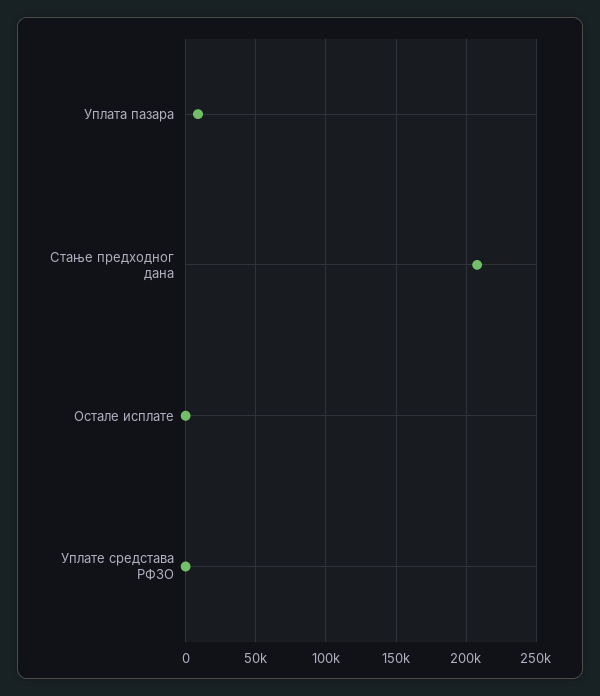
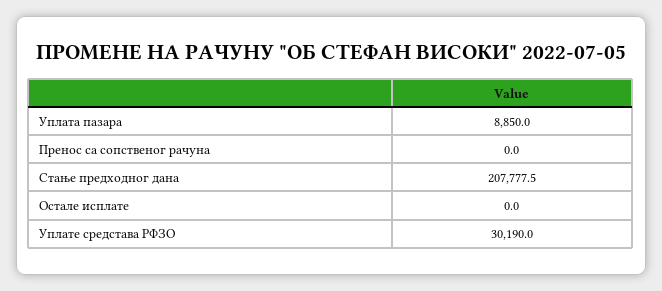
  {
    "Уплата пазара": 8850,
    "Стање предходног дана": 207777.5,
    "Остале исплате": 0,
-   "Уплате средстава РФЗО": 0
+   "Уплате средстава РФЗО": 30190,
+   "Пренос са сопственог рачуна": 0
  }

